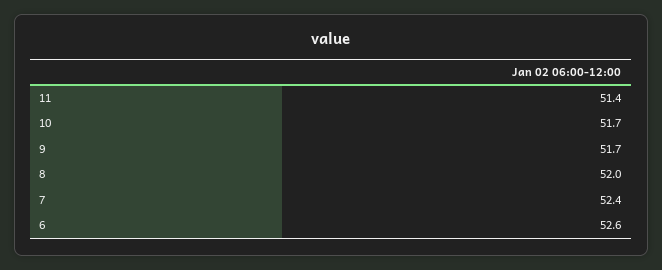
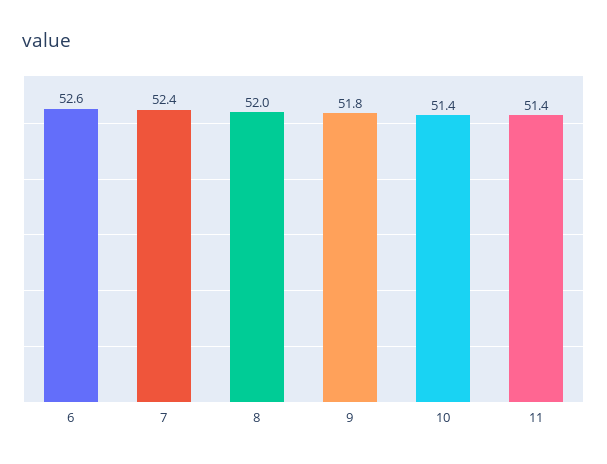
  {
    "11": 51.4,
-   "10": 51.7,
+   "10": 51.4,
-   "9": 51.7,
+   "9": 51.8,
    "8": 52,
    "7": 52.4,
    "6": 52.6
  }

